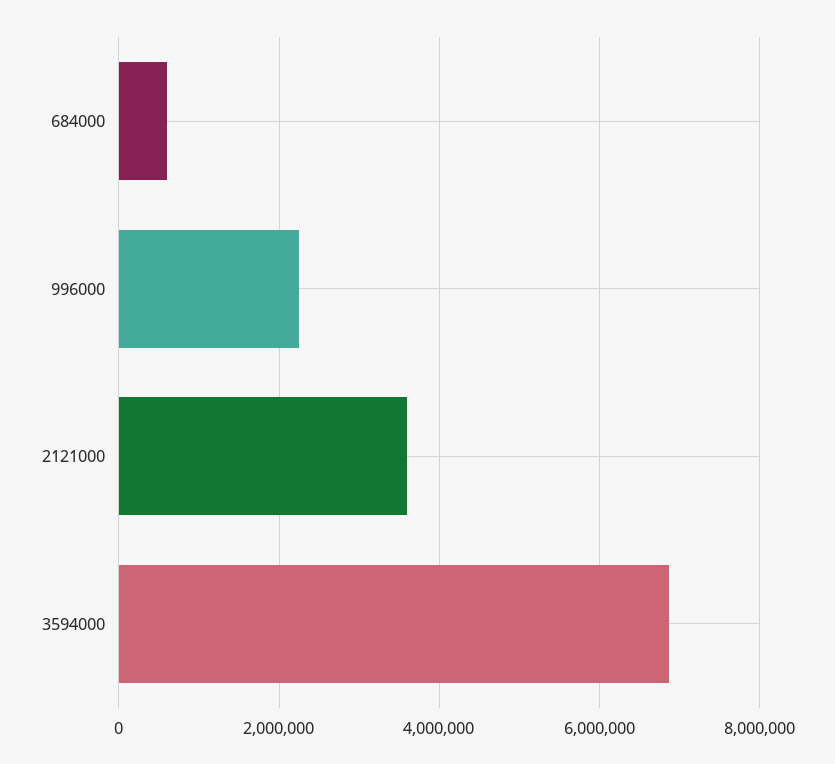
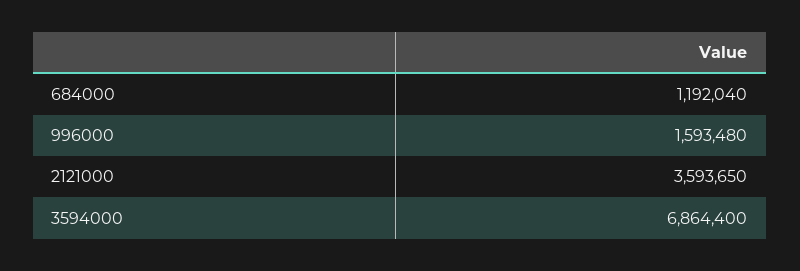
  {
-   "684000": 600000,
+   "684000": 1192040,
-   "996000": 2200000,
+   "996000": 1593480,
    "2121000": 3593650,
    "3594000": 6864400
  }

